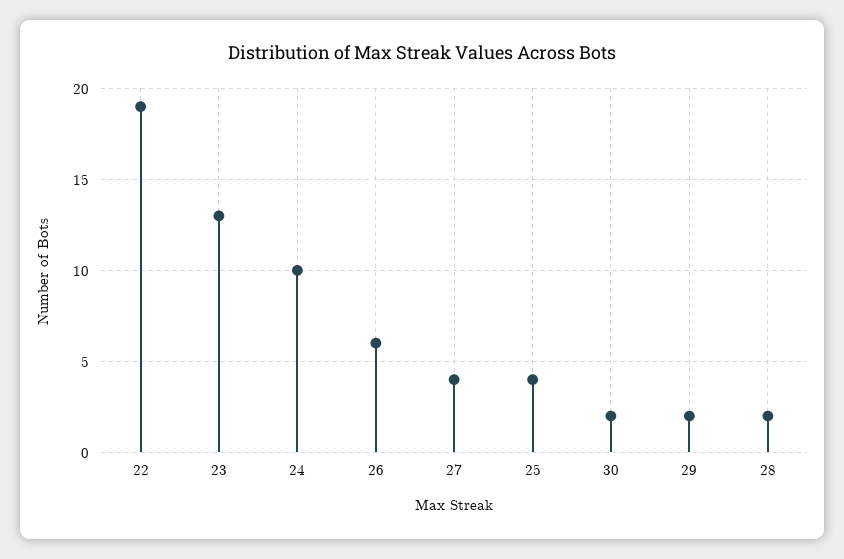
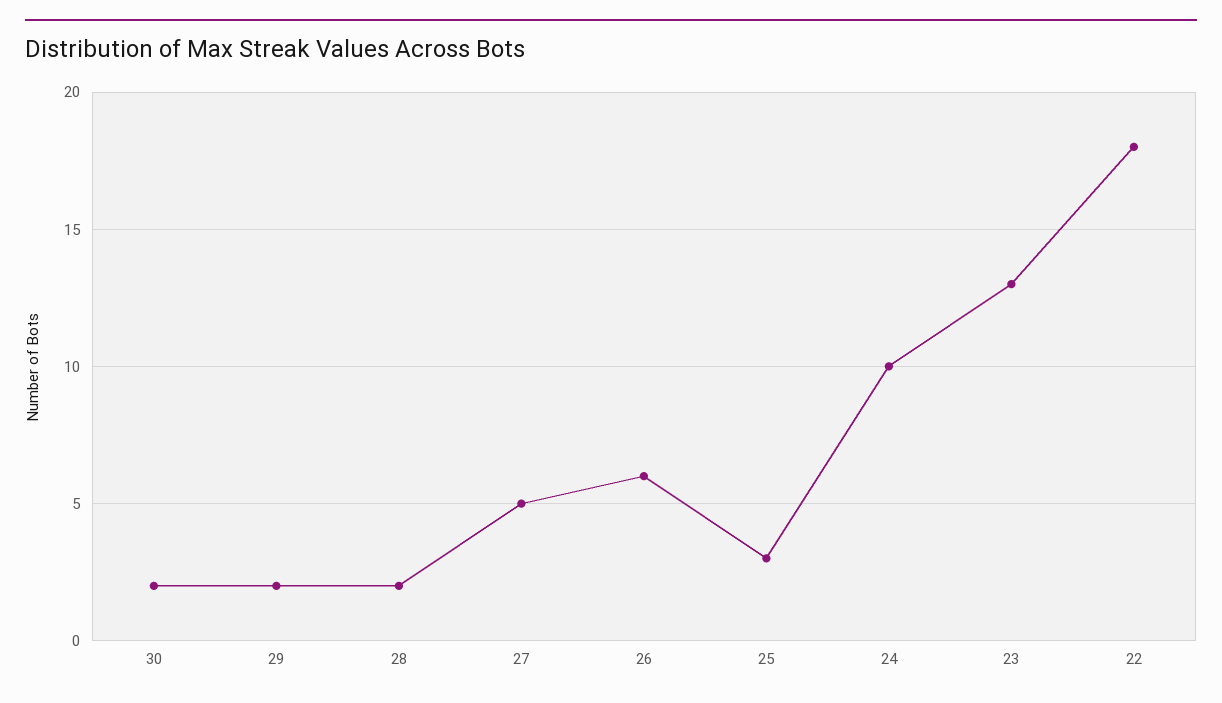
  {
-   "22": 19,
+   "22": 18,
    "23": 13,
    "24": 10,
    "26": 6,
-   "27": 4,
+   "27": 5,
-   "25": 4,
+   "25": 3,
    "30": 2,
    "29": 2,
    "28": 2
  }

